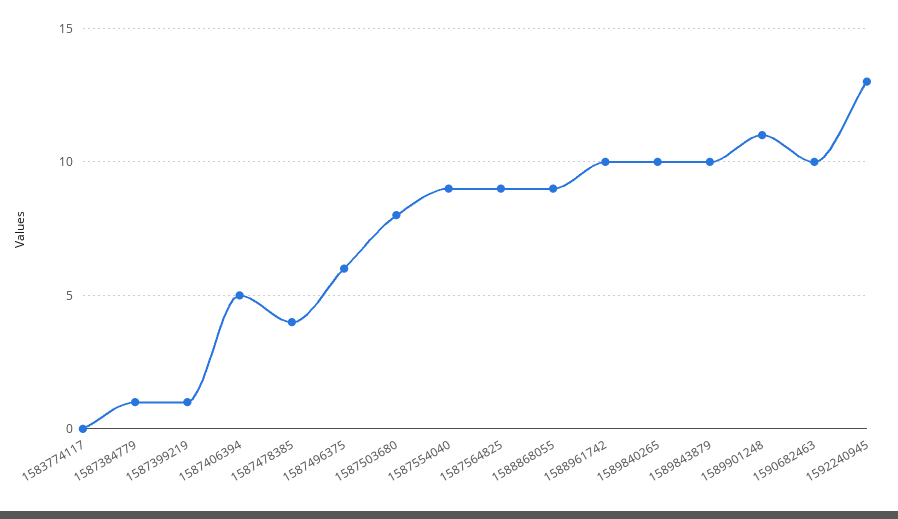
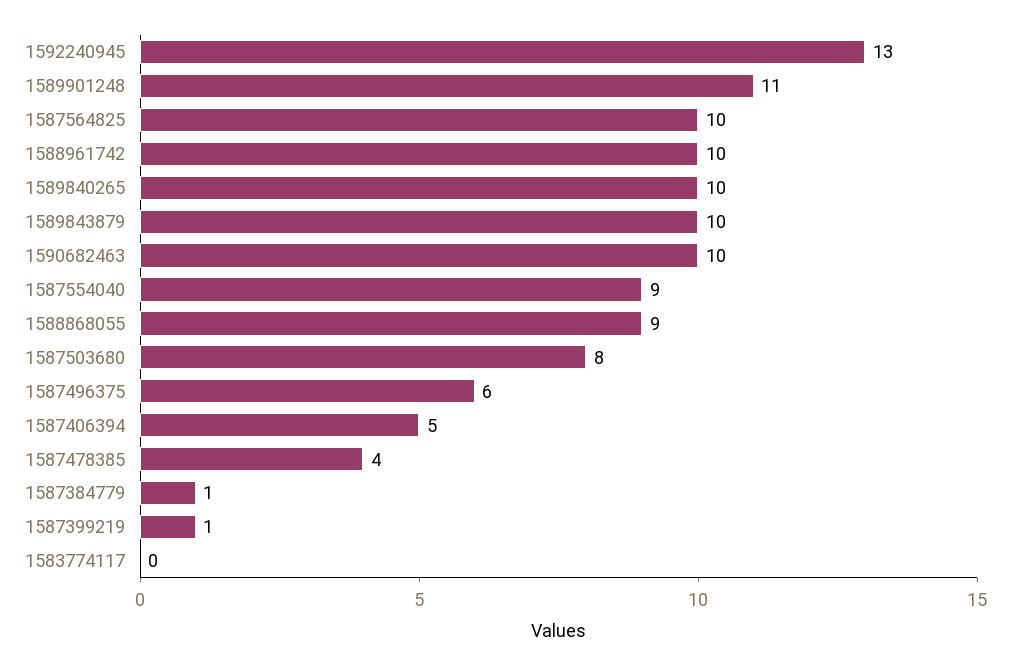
  {
    "1583774117": 0,
    "1587384779": 1,
    "1587399219": 1,
    "1587406394": 5,
    "1587478385": 4,
    "1587496375": 6,
    "1587503680": 8,
    "1587554040": 9,
-   "1587564825": 9,
+   "1587564825": 10,
    "1588868055": 9,
    "1588961742": 10,
    "1589840265": 10,
    "1589843879": 10,
    "1589901248": 11,
    "1590682463": 10,
    "1592240945": 13
  }

